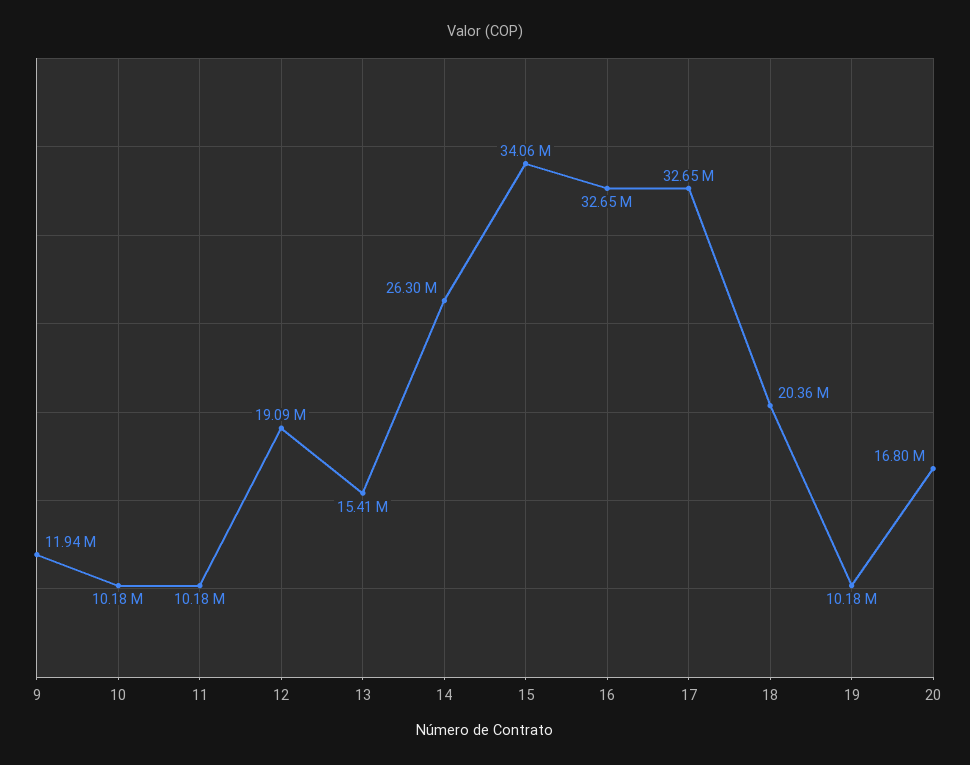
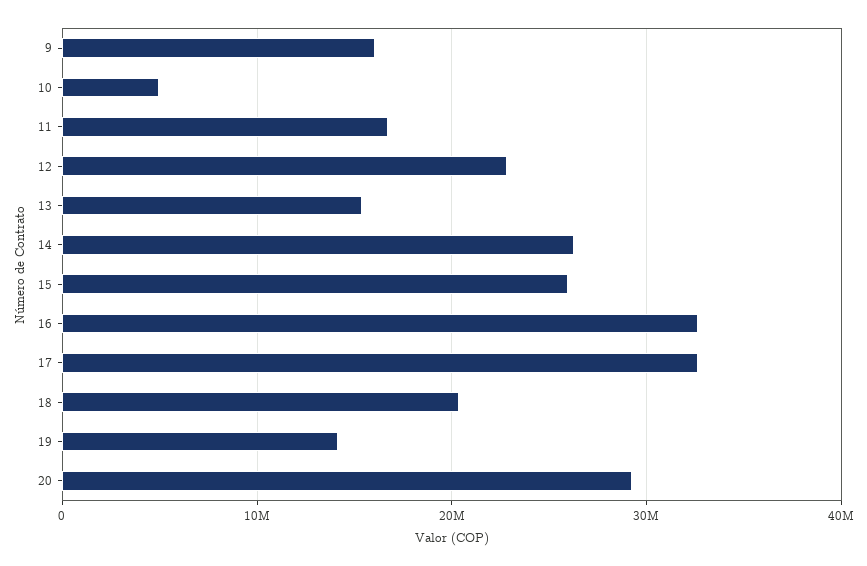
  {
-   "9": 11940000,
+   "9": 16000000,
-   "10": 10180000,
+   "10": 5000000,
-   "11": 10180000,
+   "11": 17000000,
-   "12": 19090000,
+   "12": 23000000,
    "13": 15410000,
    "14": 26300000,
-   "15": 34060000,
+   "15": 26000000,
    "16": 32650000,
    "17": 32650000,
    "18": 20360000,
-   "19": 10180000,
+   "19": 14000000,
-   "20": 16800000
+   "20": 29000000
  }

